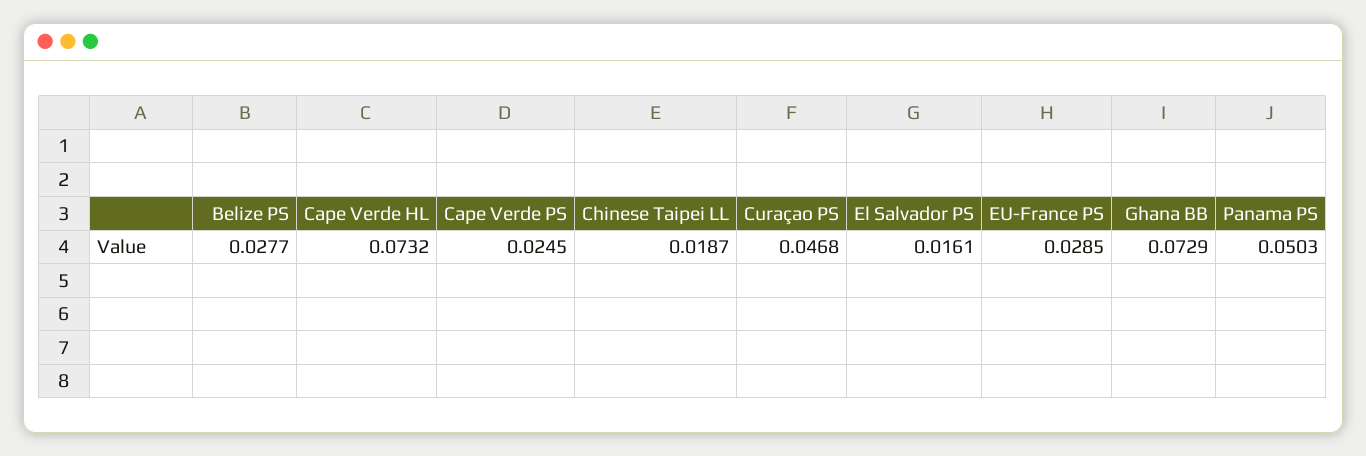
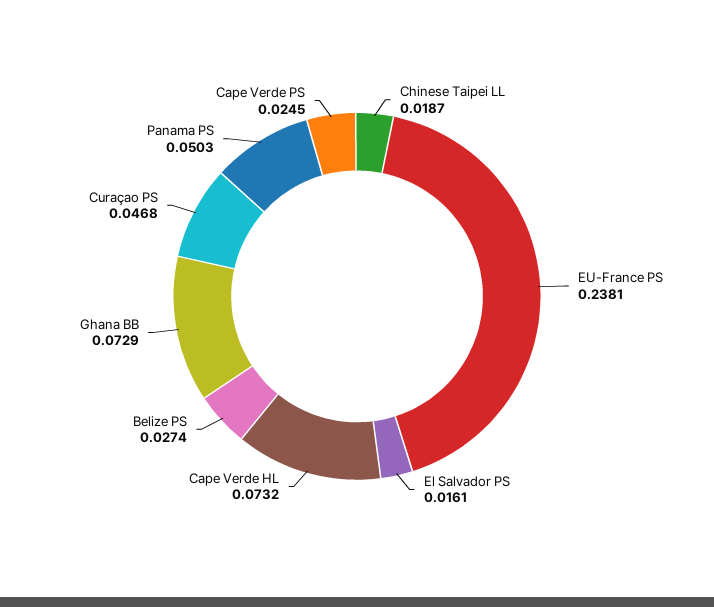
  {
-   "Belize PS": 0.0277,
+   "Belize PS": 0.0274,
    "Cape Verde HL": 0.0732,
    "Cape Verde PS": 0.0245,
    "Chinese Taipei LL": 0.0187,
    "Curaçao PS": 0.0468,
    "El Salvador PS": 0.0161,
-   "EU-France PS": 0.0285,
+   "EU-France PS": 0.2381,
    "Ghana BB": 0.0729,
    "Panama PS": 0.0503
  }

